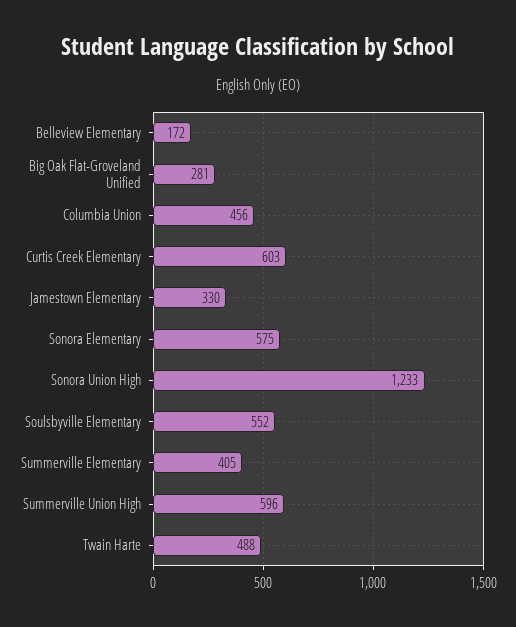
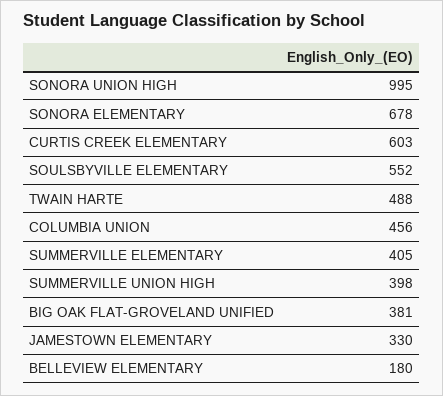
  {
-   "Belleview Elementary": 172,
+   "Belleview Elementary": 180,
-   "Big Oak Flat-Groveland Unified": 281,
+   "Big Oak Flat-Groveland Unified": 381,
    "Columbia Union": 456,
    "Curtis Creek Elementary": 603,
    "Jamestown Elementary": 330,
-   "Sonora Elementary": 575,
+   "Sonora Elementary": 678,
-   "Sonora Union High": 1233,
+   "Sonora Union High": 995,
    "Soulsbyville Elementary": 552,
    "Summerville Elementary": 405,
-   "Summerville Union High": 596,
+   "Summerville Union High": 398,
    "Twain Harte": 488
  }

